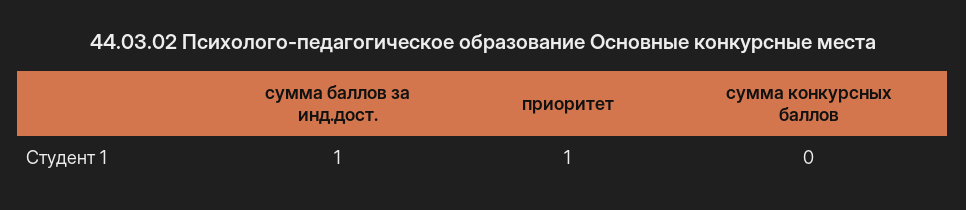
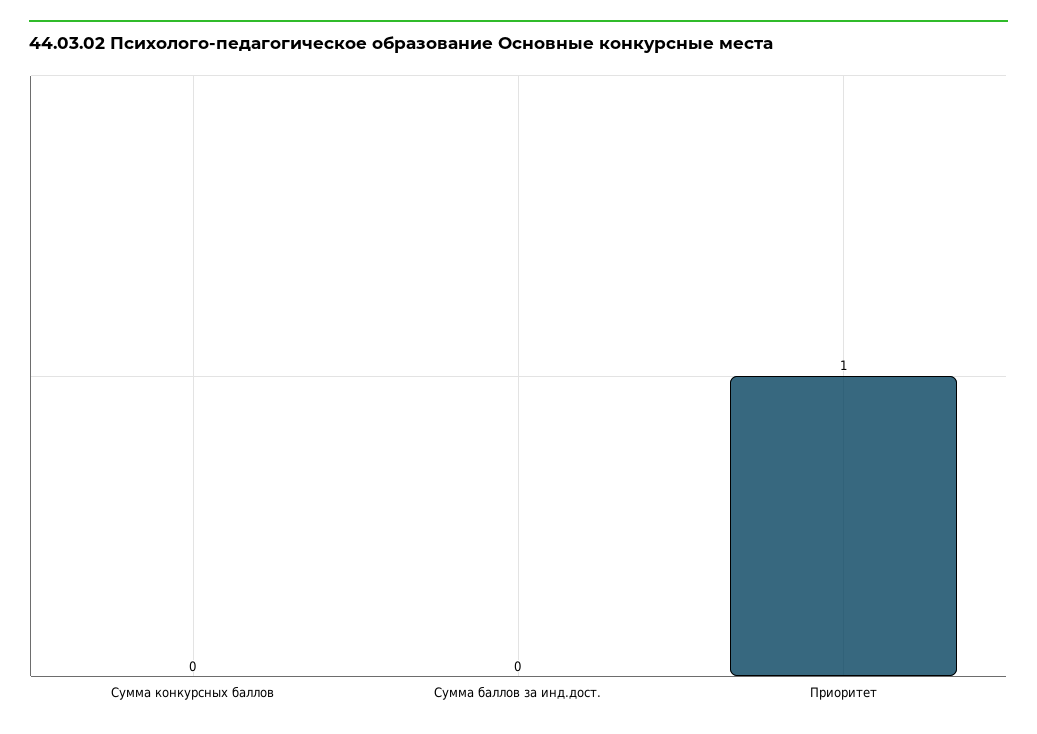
  {
-   "сумма баллов за инд.дост.": 1,
+   "сумма баллов за инд.дост.": 0,
    "приоритет": 1,
    "сумма конкурсных баллов": 0
  }

